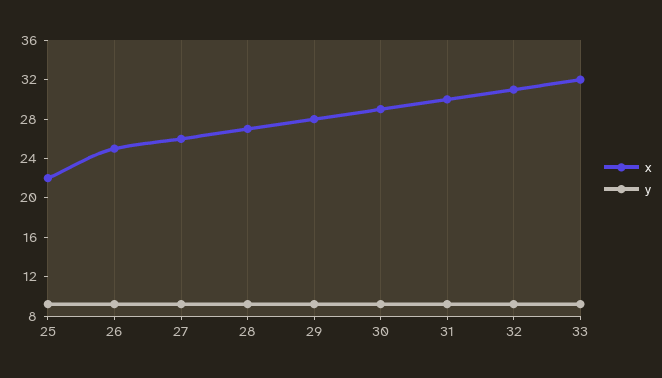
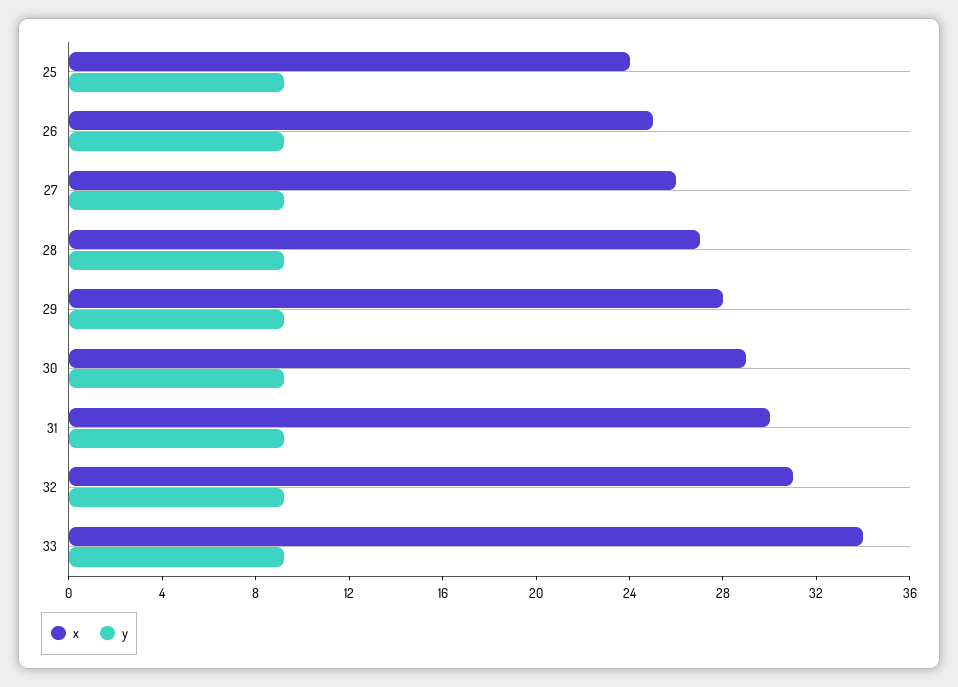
  {
    "x": {
-     "25": 22,
+     "25": 24,
      "26": 25,
      "27": 26,
      "28": 27,
      "29": 28,
      "30": 29,
      "31": 30,
      "32": 31,
-     "33": 32
+     "33": 34
    },
    "y": {
      "25": 9,
      "26": 9,
      "27": 9,
      "28": 9,
      "29": 9,
      "30": 9,
      "31": 9,
      "32": 9,
      "33": 9
    }
  }

